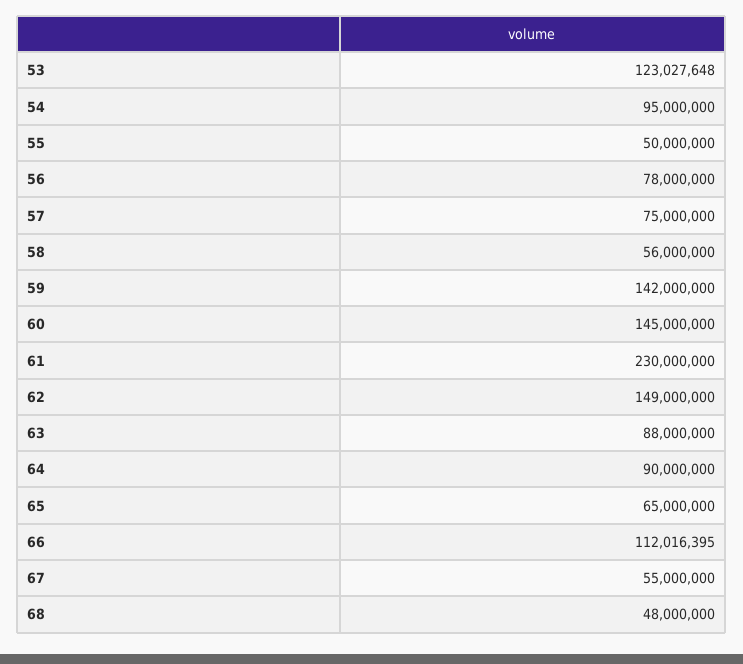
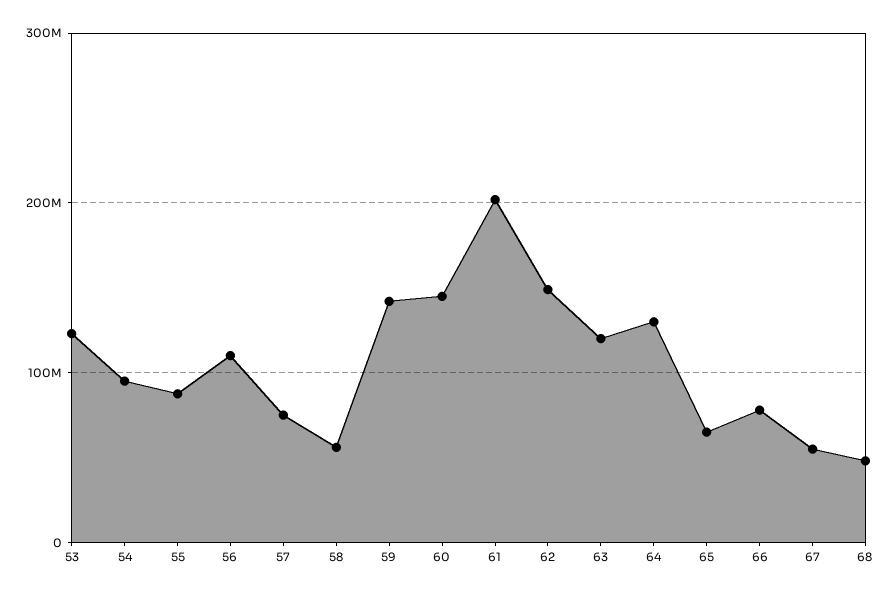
  {
    "53": 123027648,
    "54": 95000000,
-   "55": 50000000,
+   "55": 90000000,
-   "56": 78000000,
+   "56": 110000000,
    "57": 75000000,
    "58": 56000000,
    "59": 142000000,
    "60": 145000000,
-   "61": 230000000,
+   "61": 200000000,
    "62": 149000000,
-   "63": 88000000,
+   "63": 120000000,
-   "64": 90000000,
+   "64": 130000000,
    "65": 65000000,
-   "66": 112016395,
+   "66": 80000000,
    "67": 55000000,
    "68": 48000000
  }

